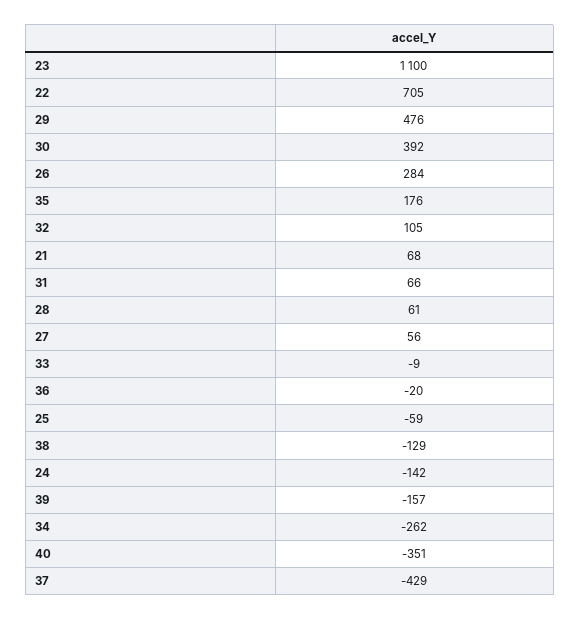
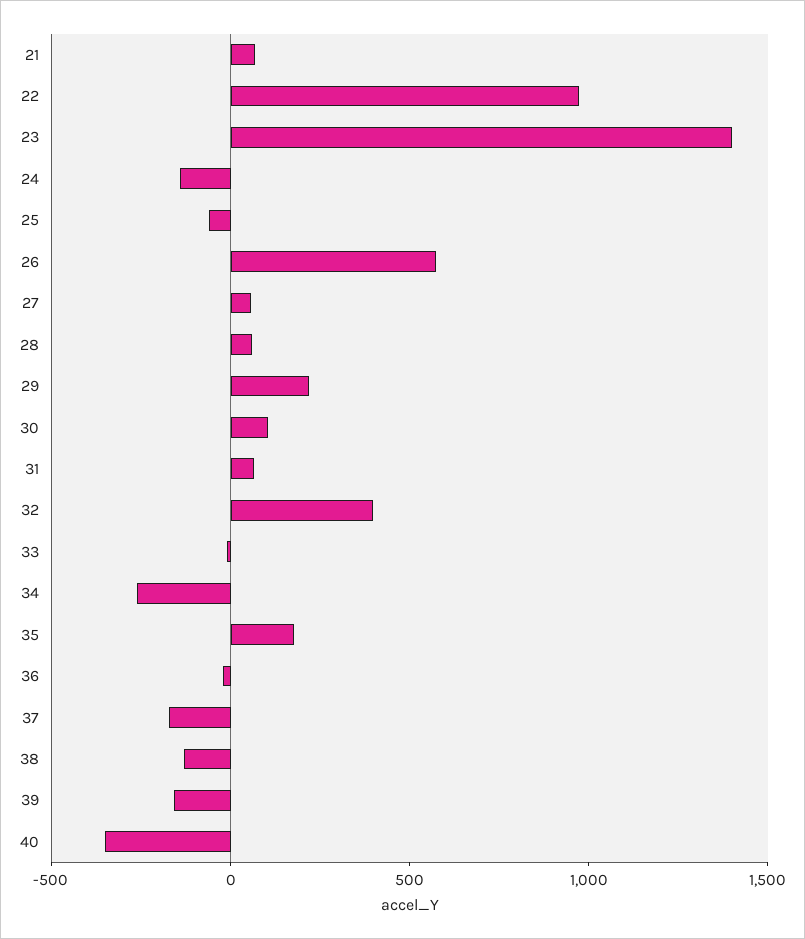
  {
-   "23": 1100,
+   "23": 1400,
-   "22": 705,
+   "22": 1000,
-   "29": 476,
+   "29": 200,
-   "30": 392,
+   "30": 100,
-   "26": 284,
+   "26": 600,
    "35": 176,
-   "32": 105,
+   "32": 400,
    "21": 68,
    "31": 66,
    "28": 61,
    "27": 56,
    "33": -9,
    "36": -20,
    "25": -59,
    "38": -129,
    "24": -142,
    "39": -157,
    "34": -262,
    "40": -351,
-   "37": -429
+   "37": -200
  }

